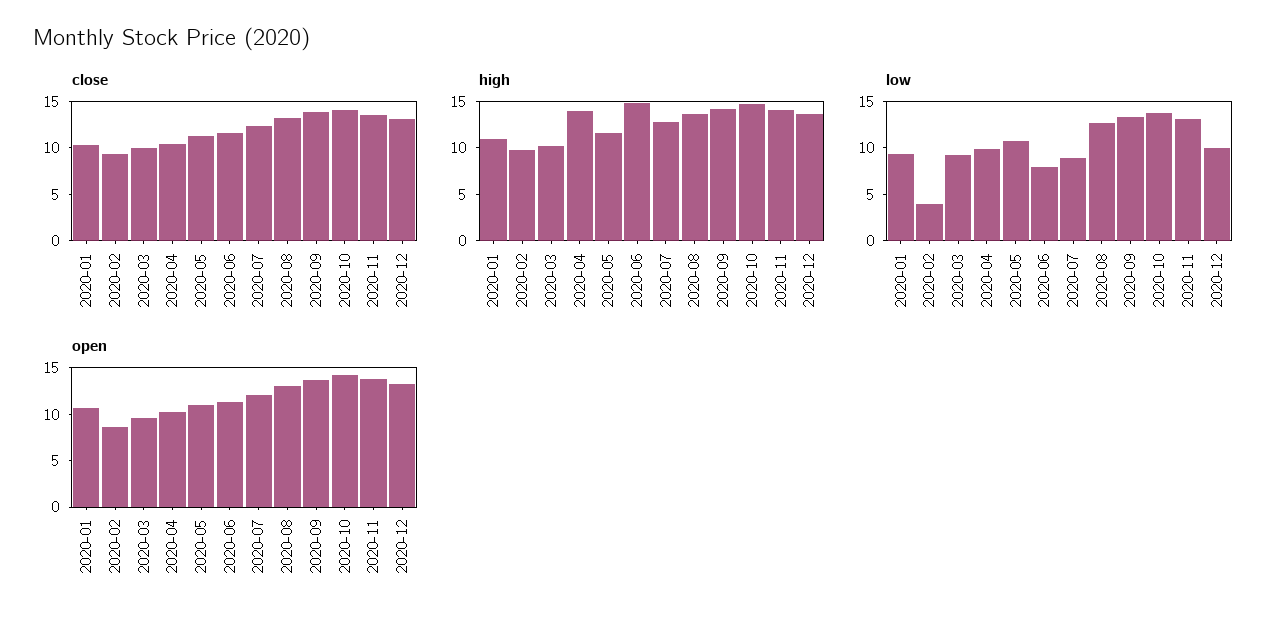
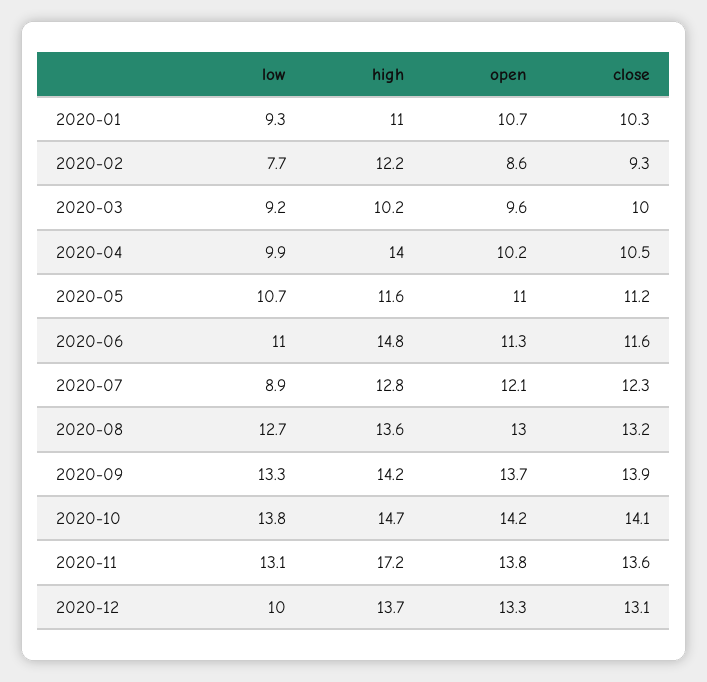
  {
    "close": {
      "2020-01": 10.3,
      "2020-02": 9.3,
      "2020-03": 10,
      "2020-04": 10.5,
      "2020-05": 11.2,
      "2020-06": 11.6,
      "2020-07": 12.3,
      "2020-08": 13.2,
      "2020-09": 13.9,
      "2020-10": 14.1,
      "2020-11": 13.6,
      "2020-12": 13.1
    },
    "high": {
      "2020-01": 11,
-     "2020-02": 10,
+     "2020-02": 12.2,
      "2020-03": 10.2,
      "2020-04": 14,
      "2020-05": 11.6,
      "2020-06": 14.8,
      "2020-07": 12.8,
      "2020-08": 13.6,
      "2020-09": 14.2,
      "2020-10": 14.7,
-     "2020-11": 14,
+     "2020-11": 17.2,
      "2020-12": 13.7
    },
    "low": {
      "2020-01": 9.3,
-     "2020-02": 4,
+     "2020-02": 7.7,
      "2020-03": 9.2,
      "2020-04": 9.9,
      "2020-05": 10.7,
-     "2020-06": 8,
+     "2020-06": 11,
      "2020-07": 8.9,
      "2020-08": 12.7,
      "2020-09": 13.3,
      "2020-10": 13.8,
      "2020-11": 13.1,
      "2020-12": 10
    },
    "open": {
      "2020-01": 10.7,
      "2020-02": 8.6,
      "2020-03": 9.6,
      "2020-04": 10.2,
      "2020-05": 11,
      "2020-06": 11.3,
      "2020-07": 12.1,
      "2020-08": 13,
      "2020-09": 13.7,
      "2020-10": 14.2,
      "2020-11": 13.8,
      "2020-12": 13.3
    }
  }

